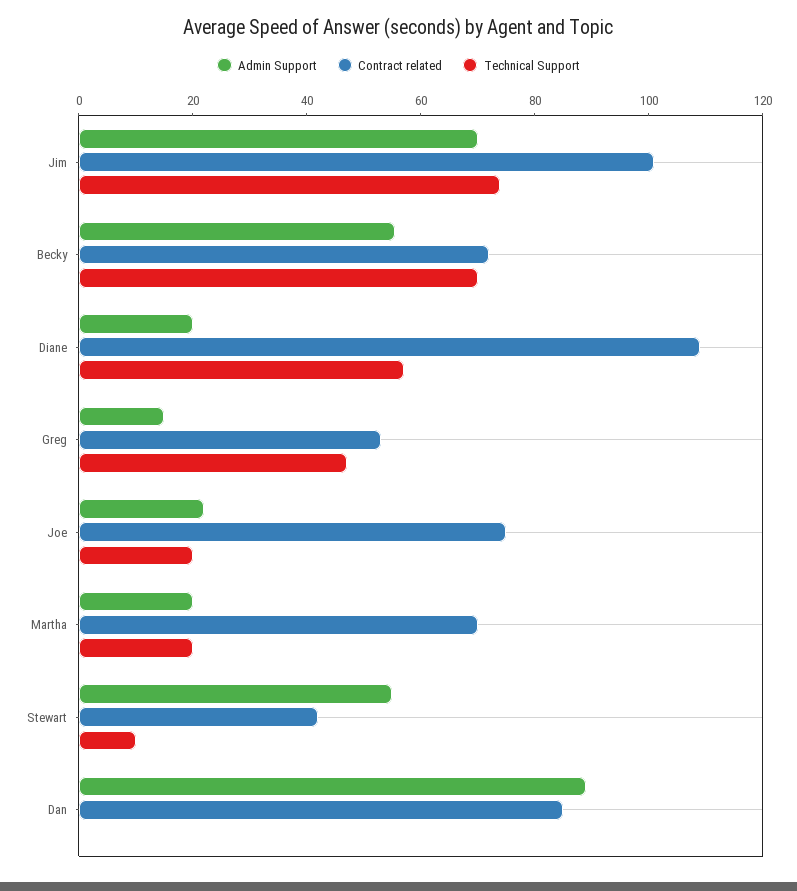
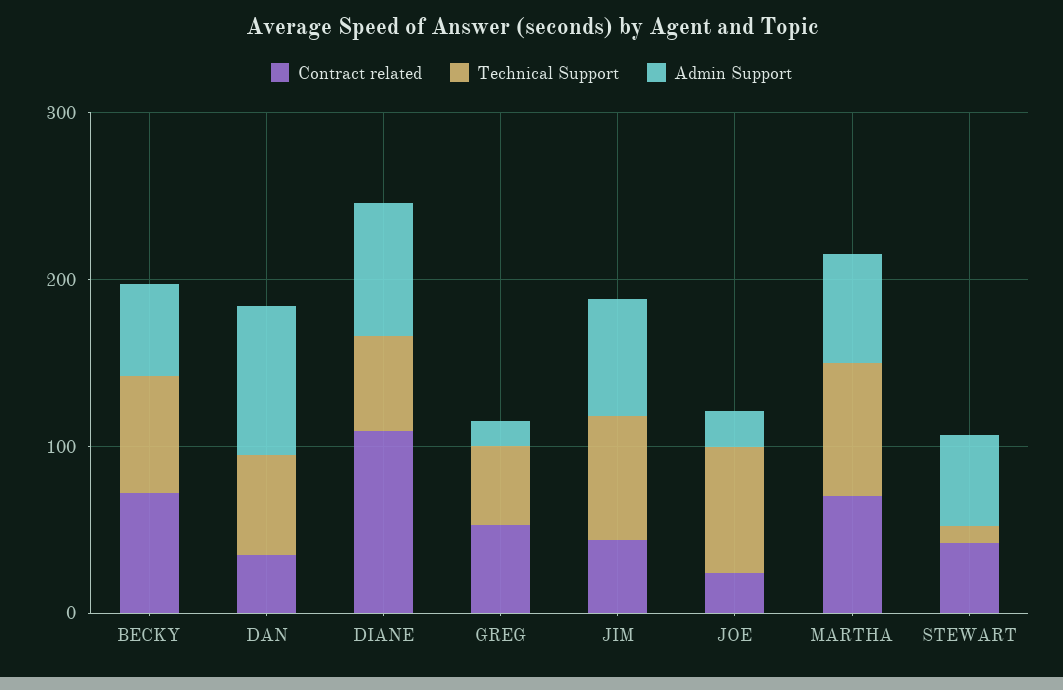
  {
    "Admin Support": {
      "Jim": 70,
      "Becky": 55,
-     "Diane": 20,
+     "Diane": 80,
      "Greg": 15,
      "Joe": 20,
-     "Martha": 20,
+     "Martha": 60,
      "Stewart": 55,
      "Dan": 90
    },
    "Contract related": {
-     "Jim": 100,
+     "Jim": 40,
      "Becky": 70,
      "Diane": 110,
      "Greg": 55,
-     "Joe": 75,
+     "Joe": 20,
      "Martha": 70,
      "Stewart": 40,
-     "Dan": 85
+     "Dan": 40
    },
    "Technical Support": {
      "Jim": 75,
      "Becky": 70,
      "Diane": 55,
      "Greg": 45,
-     "Joe": 20,
+     "Joe": 80,
-     "Martha": 20,
+     "Martha": 80,
      "Stewart": 10,
-     "Dan": 0
+     "Dan": 60
    }
  }

